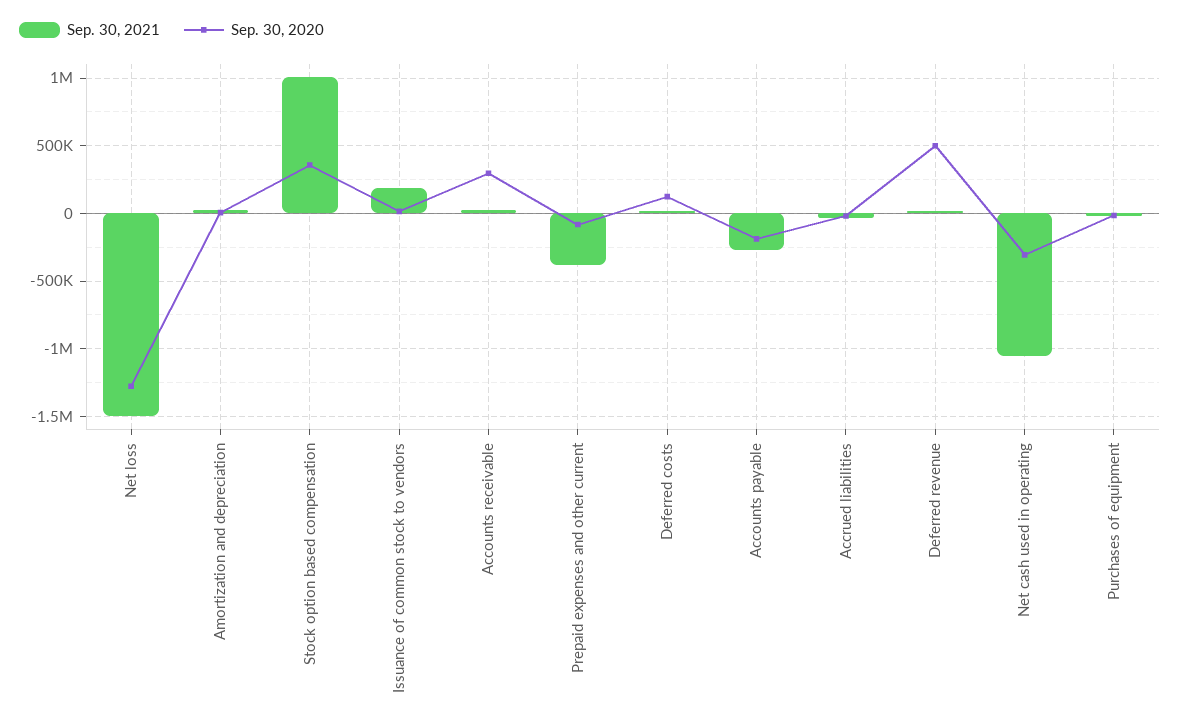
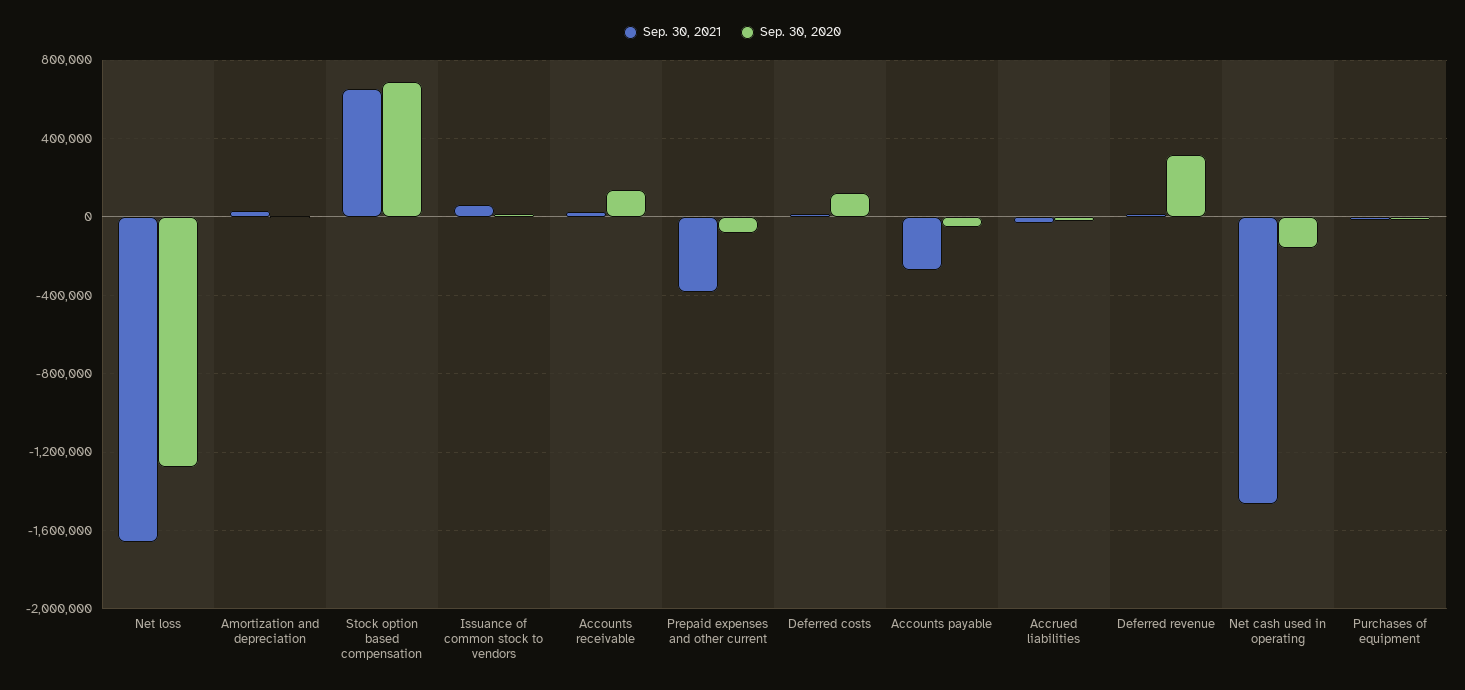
  {
    "Sep. 30, 2021": {
-     "Net loss": -1500000,
+     "Net loss": -1650000,
      "Amortization and depreciation": 50000,
-     "Stock option based compensation": 1000000,
+     "Stock option based compensation": 650000,
-     "Issuance of common stock to vendors": 200000,
+     "Issuance of common stock to vendors": 50000,
      "Accounts receivable": 50000,
      "Prepaid expenses and other current": -400000,
      "Deferred costs": 0,
      "Accounts payable": -250000,
      "Accrued liabilities": -50000,
      "Deferred revenue": 0,
-     "Net cash used in operating": -1050000,
+     "Net cash used in operating": -1450000,
      "Purchases of equipment": 0
    },
    "Sep. 30, 2020": {
      "Net loss": -1300000,
      "Amortization and depreciation": 0,
-     "Stock option based compensation": 350000,
+     "Stock option based compensation": 700000,
      "Issuance of common stock to vendors": 0,
-     "Accounts receivable": 300000,
+     "Accounts receivable": 150000,
      "Prepaid expenses and other current": -100000,
      "Deferred costs": 100000,
-     "Accounts payable": -200000,
+     "Accounts payable": -50000,
      "Accrued liabilities": 0,
-     "Deferred revenue": 500000,
+     "Deferred revenue": 300000,
-     "Net cash used in operating": -300000,
+     "Net cash used in operating": -150000,
      "Purchases of equipment": 0
    }
  }

